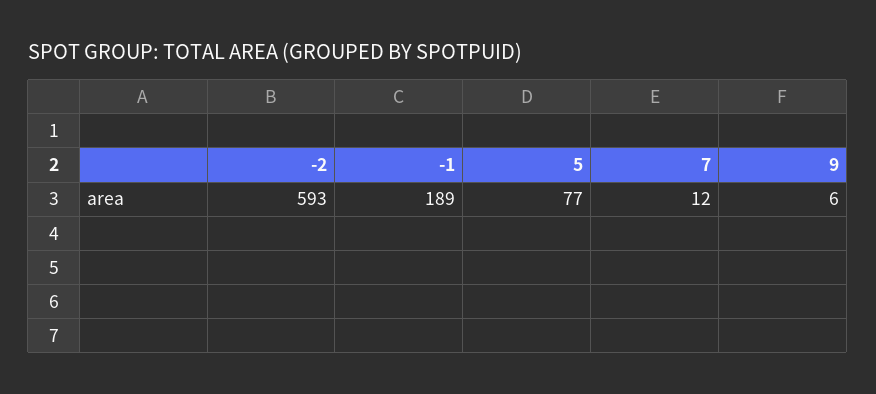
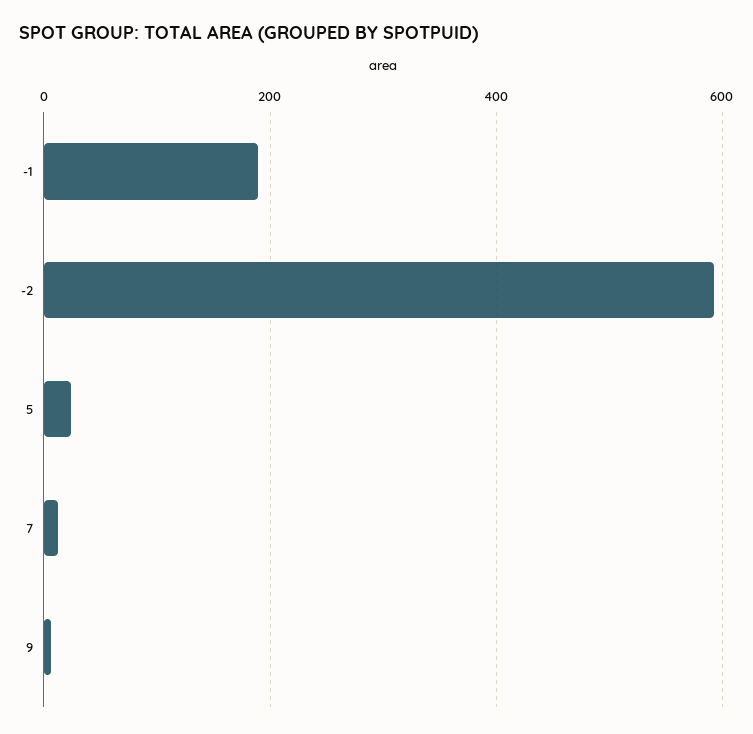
  {
    "-2": 593,
    "-1": 189,
-   "5": 77,
+   "5": 20,
    "7": 12,
    "9": 6
  }

